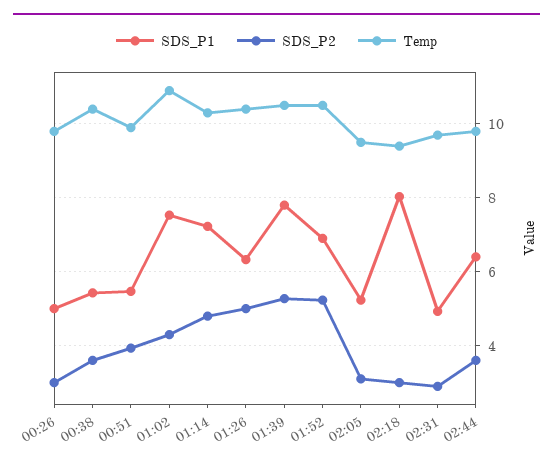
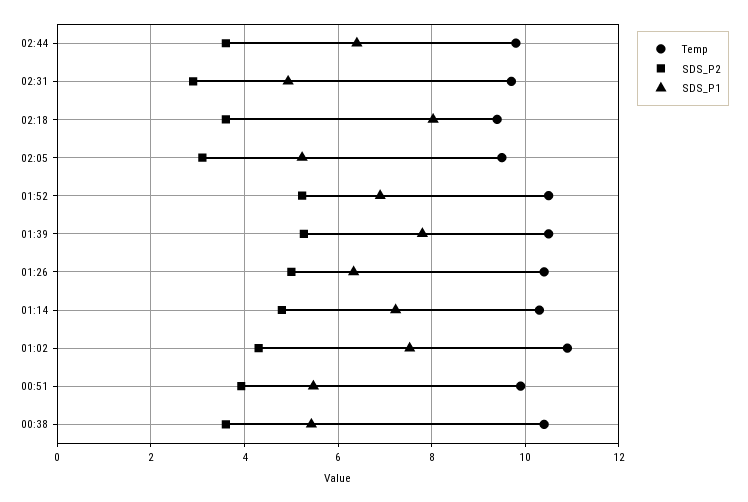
  {
    "SDS_P1": {
-     "00:26": 5,
      "00:38": 5.4,
      "00:51": 5.4,
      "01:02": 7.6,
      "01:14": 7.2,
      "01:26": 6.4,
      "01:39": 7.8,
      "01:52": 7,
      "02:05": 5.2,
      "02:18": 8,
      "02:31": 5,
      "02:44": 6.4
    },
    "SDS_P2": {
-     "00:26": 3,
      "00:38": 3.6,
      "00:51": 4,
      "01:02": 4.4,
      "01:14": 4.8,
      "01:26": 5,
      "01:39": 5.2,
      "01:52": 5.2,
      "02:05": 3.2,
-     "02:18": 3,
+     "02:18": 3.6,
      "02:31": 3,
      "02:44": 3.6
    },
    "Temp": {
-     "00:26": 9.8,
      "00:38": 10.4,
      "00:51": 10,
      "01:02": 11,
      "01:14": 10.4,
      "01:26": 10.4,
      "01:39": 10.6,
      "01:52": 10.6,
      "02:05": 9.6,
      "02:18": 9.4,
      "02:31": 9.8,
      "02:44": 9.8
    }
  }

